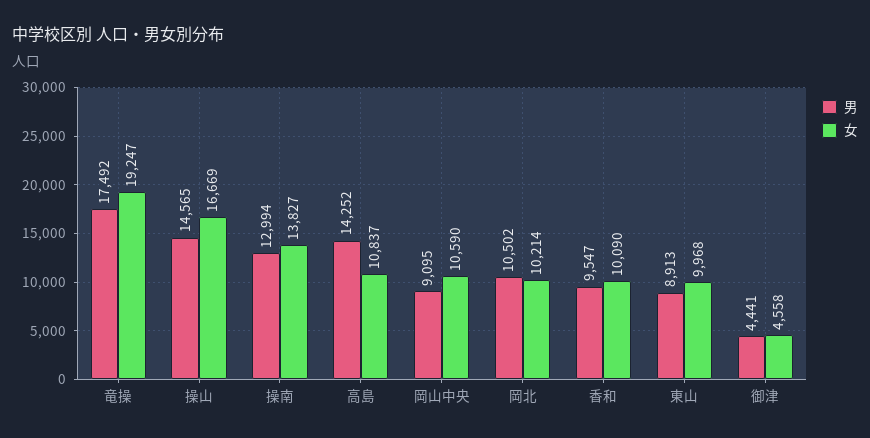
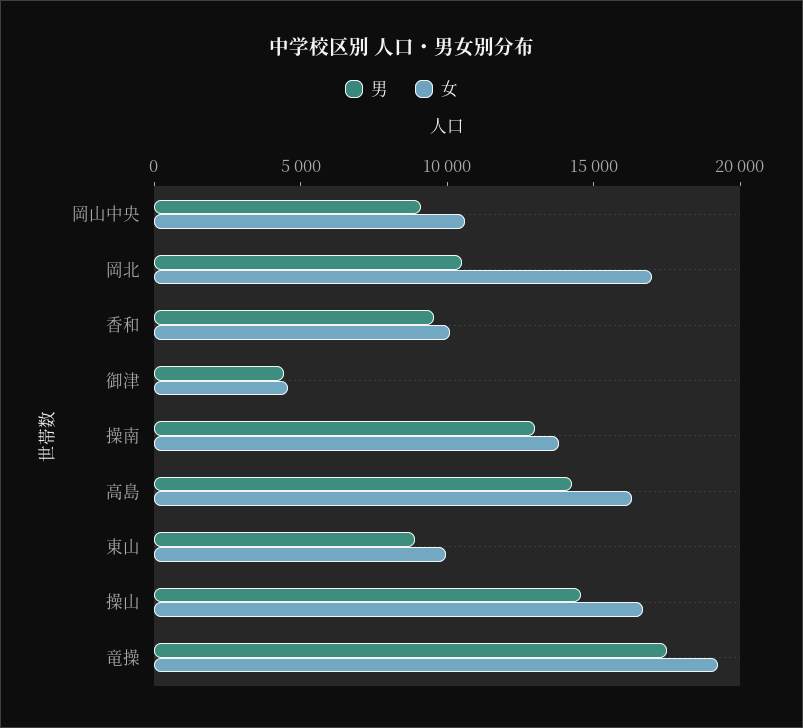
  {
    "男": {
      "竜操": 17492,
      "操山": 14565,
      "操南": 12994,
      "高島": 14252,
      "岡山中央": 9095,
      "岡北": 10502,
      "香和": 9547,
      "東山": 8913,
      "御津": 4441
    },
    "女": {
      "竜操": 19247,
      "操山": 16669,
      "操南": 13827,
-     "高島": 10837,
+     "高島": 16000,
      "岡山中央": 10590,
-     "岡北": 10214,
+     "岡北": 17000,
      "香和": 10090,
      "東山": 9968,
      "御津": 4558
    }
  }

